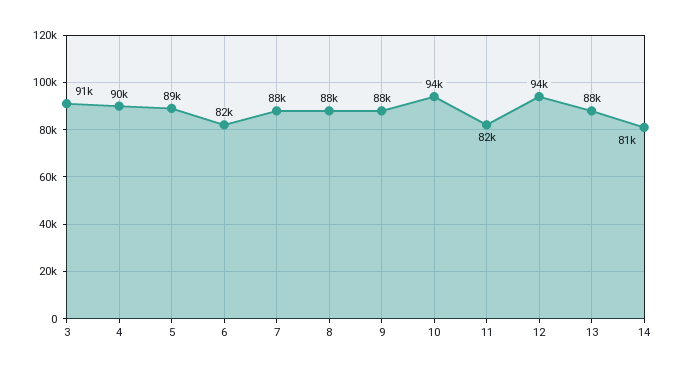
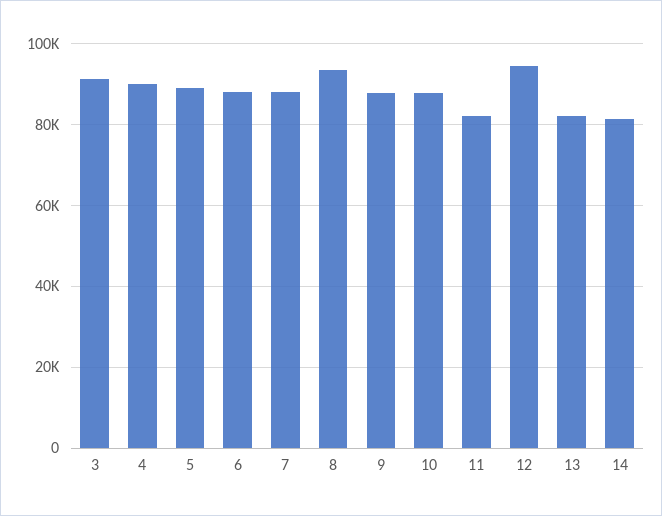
  {
    "3": 91000,
    "4": 90000,
    "5": 89000,
-   "6": 82000,
+   "6": 88000,
    "7": 88000,
-   "8": 88000,
+   "8": 94000,
    "9": 88000,
-   "10": 94000,
+   "10": 88000,
    "11": 82000,
    "12": 94000,
-   "13": 88000,
+   "13": 82000,
    "14": 81000
  }

